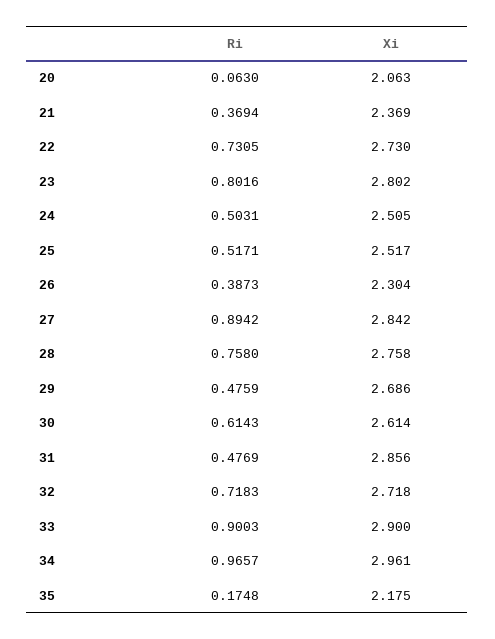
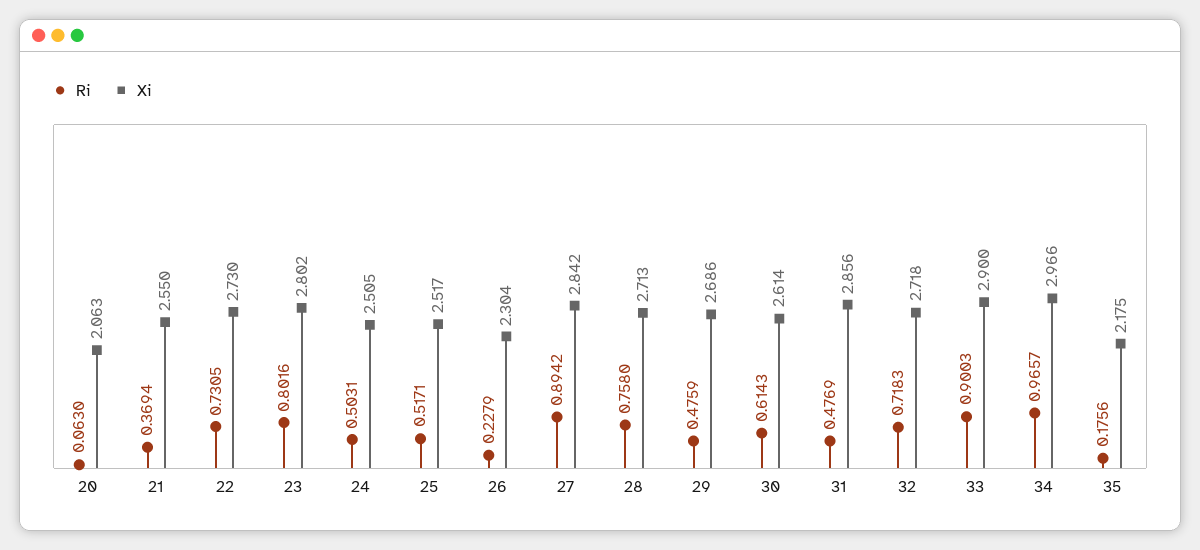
  {
    "Ri": {
      "20": 0.063,
      "21": 0.3694,
      "22": 0.7305,
      "23": 0.8016,
      "24": 0.5031,
      "25": 0.5171,
-     "26": 0.3873,
+     "26": 0.2279,
      "27": 0.8942,
      "28": 0.758,
      "29": 0.4759,
      "30": 0.6143,
      "31": 0.4769,
      "32": 0.7183,
      "33": 0.9003,
      "34": 0.9657,
-     "35": 0.1748
+     "35": 0.1756
    },
    "Xi": {
      "20": 2.063,
-     "21": 2.369,
+     "21": 2.55,
      "22": 2.73,
      "23": 2.802,
      "24": 2.505,
      "25": 2.517,
      "26": 2.304,
      "27": 2.842,
-     "28": 2.758,
+     "28": 2.713,
      "29": 2.686,
      "30": 2.614,
      "31": 2.856,
      "32": 2.718,
      "33": 2.9,
-     "34": 2.961,
+     "34": 2.966,
      "35": 2.175
    }
  }

